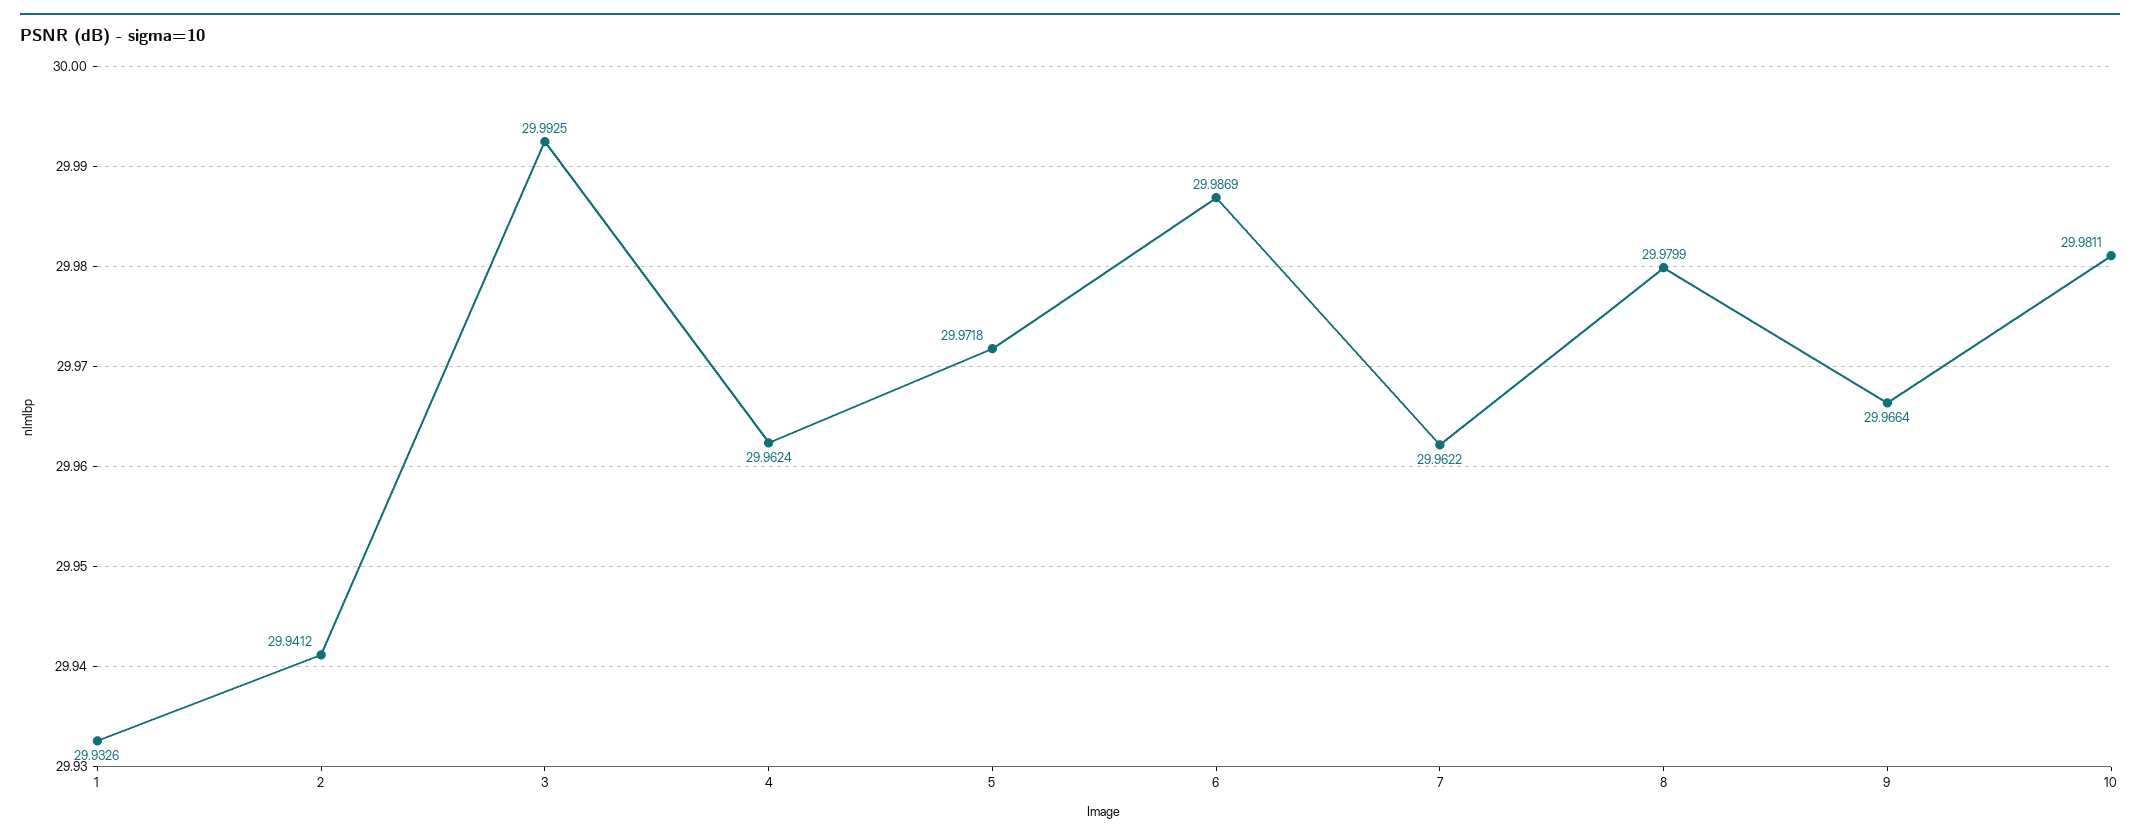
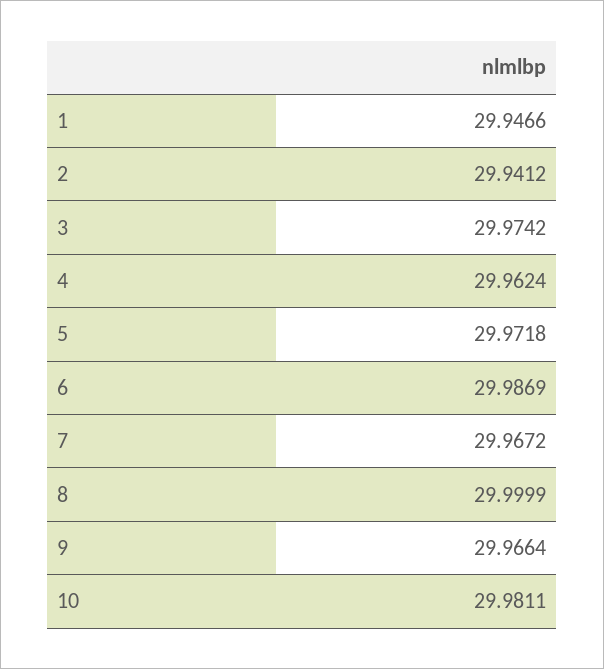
  {
-   "1": 29.9326,
+   "1": 29.9466,
    "2": 29.9412,
-   "3": 29.9925,
+   "3": 29.9742,
    "4": 29.9624,
    "5": 29.9718,
    "6": 29.9869,
-   "7": 29.9622,
+   "7": 29.9672,
-   "8": 29.9799,
+   "8": 29.9999,
    "9": 29.9664,
    "10": 29.9811
  }

